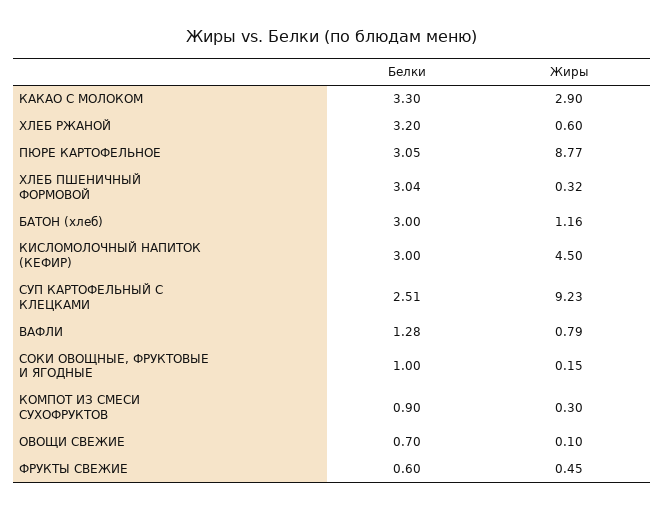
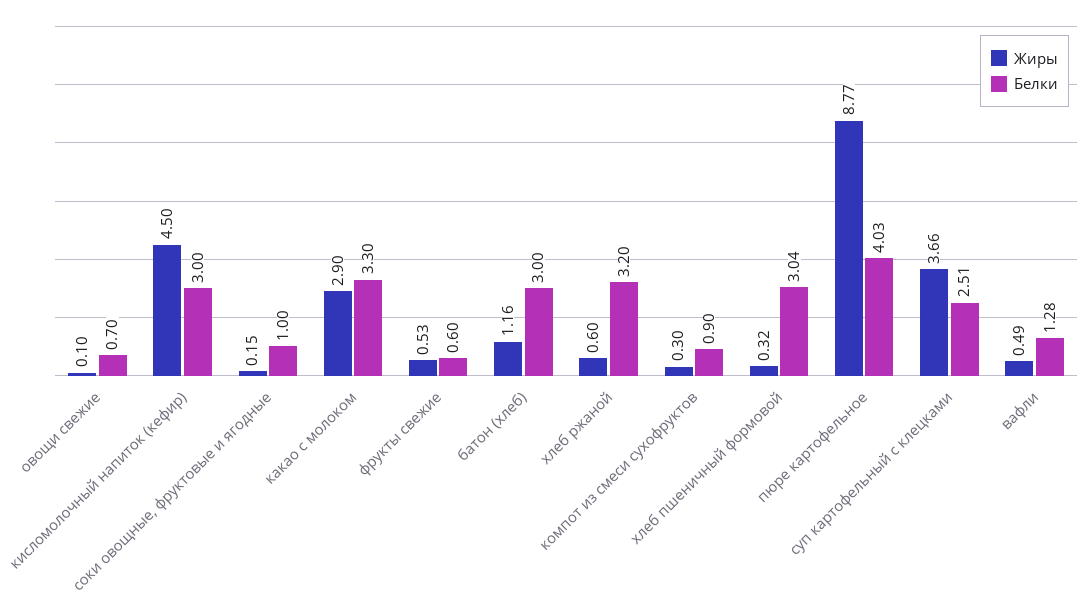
  {
    "Белки": {
      "КАКАО С МОЛОКОМ": 3.3,
      "ХЛЕБ РЖАНОЙ": 3.2,
-     "ПЮРЕ КАРТОФЕЛЬНОЕ": 3.05,
+     "ПЮРЕ КАРТОФЕЛЬНОЕ": 4.03,
      "ХЛЕБ ПШЕНИЧНЫЙ ФОРМОВОЙ": 3.04,
      "БАТОН (хлеб)": 3,
      "КИСЛОМОЛОЧНЫЙ НАПИТОК (КЕФИР)": 3,
      "СУП КАРТОФЕЛЬНЫЙ С КЛЕЦКАМИ": 2.51,
      "ВАФЛИ": 1.28,
      "СОКИ ОВОЩНЫЕ, ФРУКТОВЫЕ И ЯГОДНЫЕ": 1,
      "КОМПОТ ИЗ СМЕСИ СУХОФРУКТОВ": 0.9,
      "ОВОЩИ СВЕЖИЕ": 0.7,
      "ФРУКТЫ СВЕЖИЕ": 0.6
    },
    "Жиры": {
      "КАКАО С МОЛОКОМ": 2.9,
      "ХЛЕБ РЖАНОЙ": 0.6,
      "ПЮРЕ КАРТОФЕЛЬНОЕ": 8.77,
      "ХЛЕБ ПШЕНИЧНЫЙ ФОРМОВОЙ": 0.32,
      "БАТОН (хлеб)": 1.16,
      "КИСЛОМОЛОЧНЫЙ НАПИТОК (КЕФИР)": 4.5,
-     "СУП КАРТОФЕЛЬНЫЙ С КЛЕЦКАМИ": 9.23,
+     "СУП КАРТОФЕЛЬНЫЙ С КЛЕЦКАМИ": 3.66,
-     "ВАФЛИ": 0.79,
+     "ВАФЛИ": 0.49,
      "СОКИ ОВОЩНЫЕ, ФРУКТОВЫЕ И ЯГОДНЫЕ": 0.15,
      "КОМПОТ ИЗ СМЕСИ СУХОФРУКТОВ": 0.3,
      "ОВОЩИ СВЕЖИЕ": 0.1,
-     "ФРУКТЫ СВЕЖИЕ": 0.45
+     "ФРУКТЫ СВЕЖИЕ": 0.53
    }
  }

